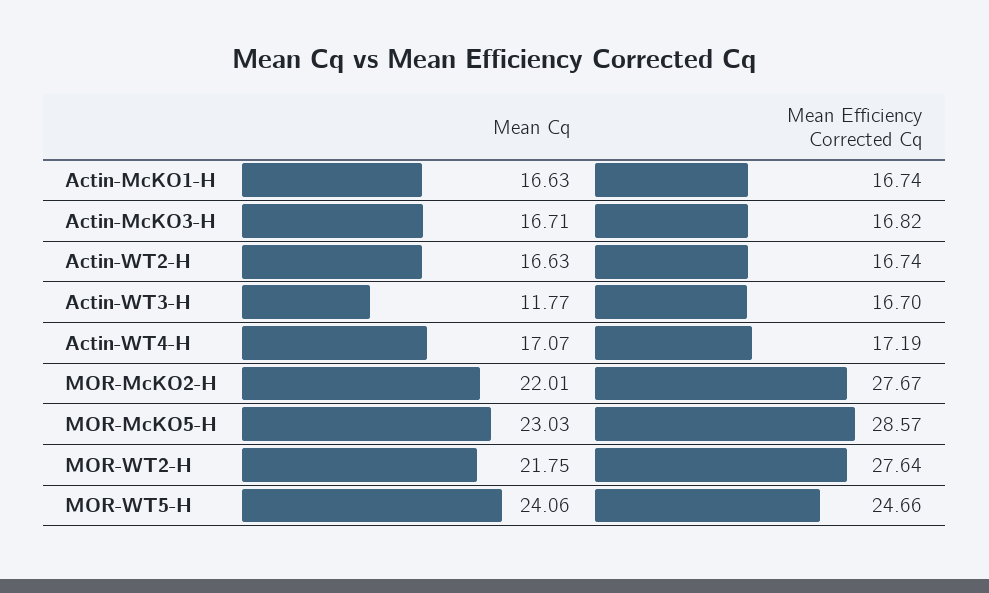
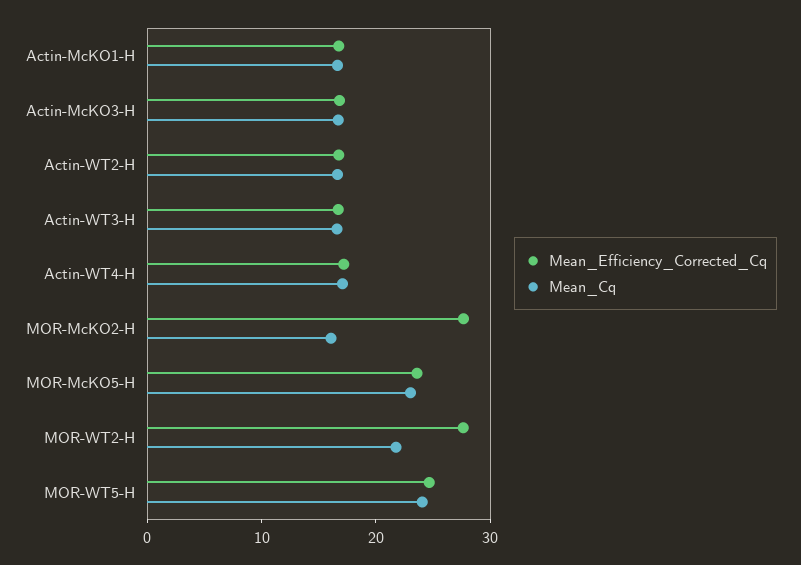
  {
    "Mean Cq": {
      "Actin-McKO1-H": 16.63,
      "Actin-McKO3-H": 16.71,
      "Actin-WT2-H": 16.63,
-     "Actin-WT3-H": 11.77,
+     "Actin-WT3-H": 16,
      "Actin-WT4-H": 17.07,
-     "MOR-McKO2-H": 22.01,
+     "MOR-McKO2-H": 16,
      "MOR-McKO5-H": 23.03,
      "MOR-WT2-H": 21.75,
      "MOR-WT5-H": 24.06
    },
    "Mean Efficiency Corrected Cq": {
      "Actin-McKO1-H": 16.74,
      "Actin-McKO3-H": 16.82,
      "Actin-WT2-H": 16.74,
      "Actin-WT3-H": 16.7,
      "Actin-WT4-H": 17.19,
      "MOR-McKO2-H": 27.67,
-     "MOR-McKO5-H": 28.57,
+     "MOR-McKO5-H": 24,
      "MOR-WT2-H": 27.64,
      "MOR-WT5-H": 24.66
    }
  }

